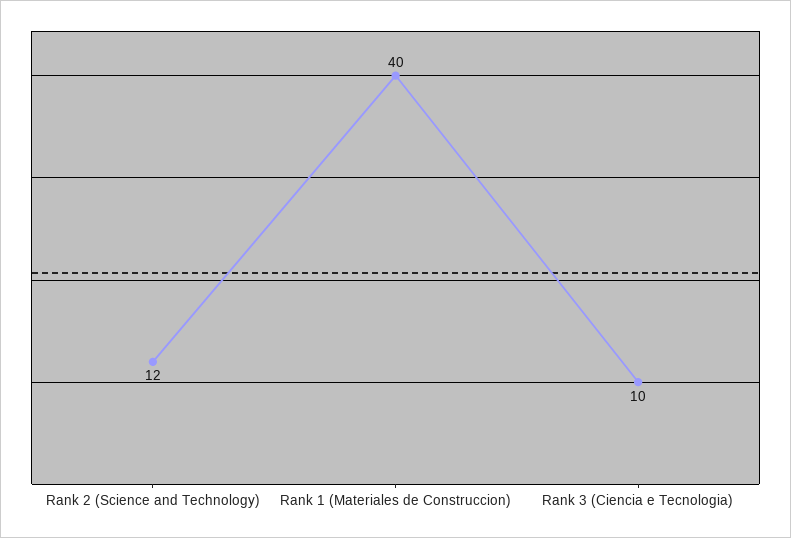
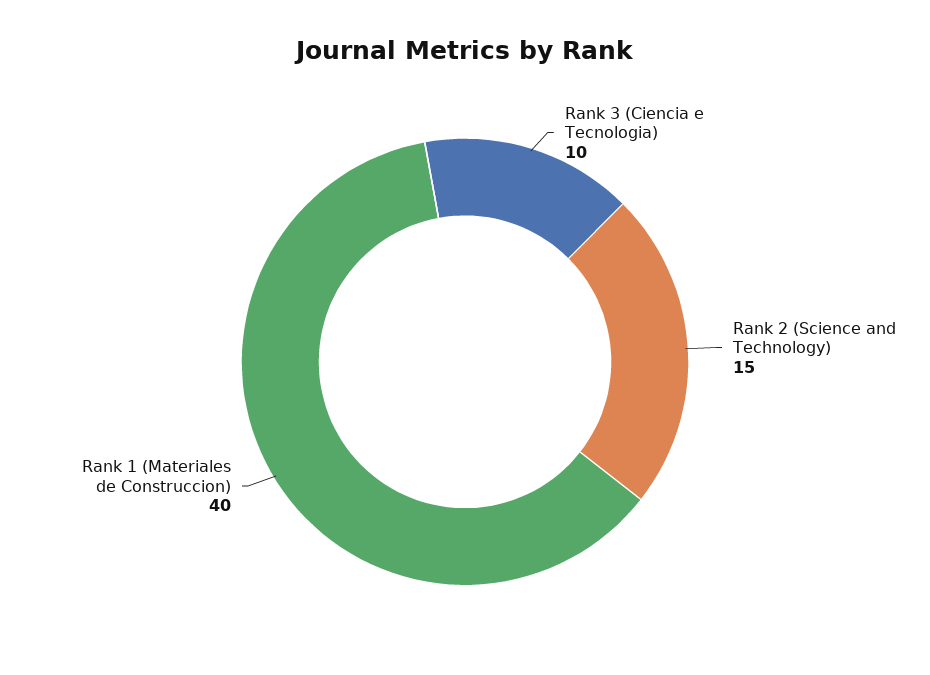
  {
-   "Rank 2 (Science and Technology)": 12,
+   "Rank 2 (Science and Technology)": 15,
    "Rank 1 (Materiales de Construccion)": 40,
    "Rank 3 (Ciencia e Tecnologia)": 10
  }

